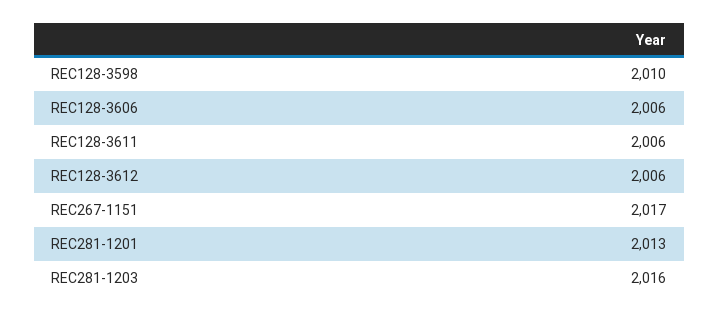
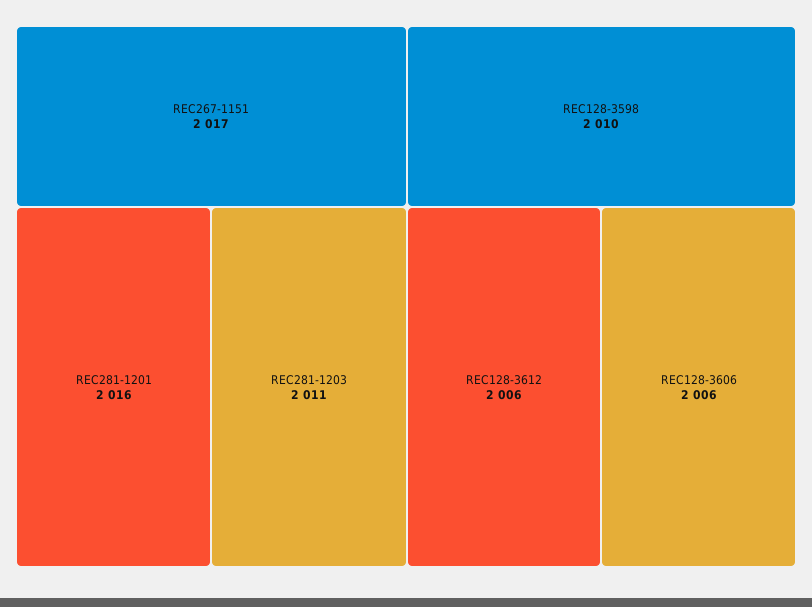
  {
    "REC128-3598": 2010,
    "REC128-3606": 2006,
-   "REC128-3611": 2006,
    "REC128-3612": 2006,
    "REC267-1151": 2017,
-   "REC281-1201": 2013,
+   "REC281-1201": 2016,
-   "REC281-1203": 2016
+   "REC281-1203": 2011
  }

